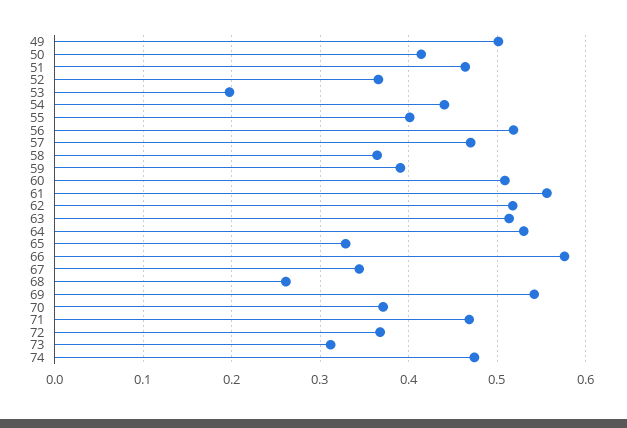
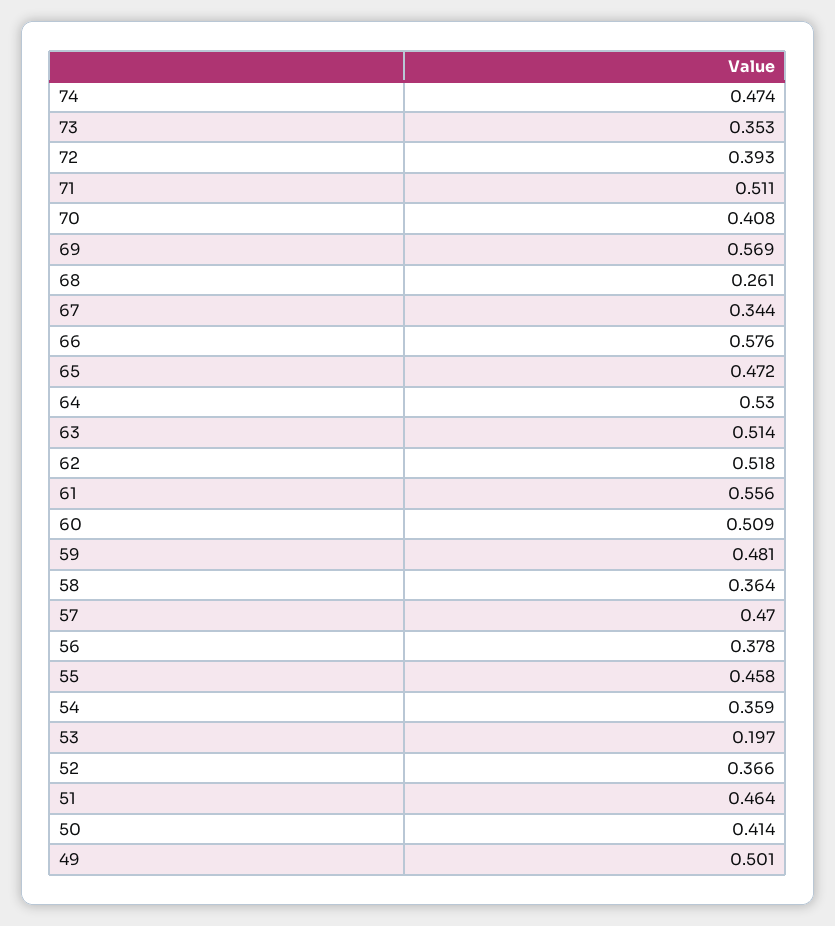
  {
    "49": 0.501,
    "50": 0.414,
    "51": 0.464,
    "52": 0.366,
    "53": 0.197,
-   "54": 0.44,
+   "54": 0.359,
-   "55": 0.4,
+   "55": 0.458,
-   "56": 0.52,
+   "56": 0.378,
    "57": 0.47,
    "58": 0.364,
-   "59": 0.39,
+   "59": 0.481,
    "60": 0.509,
    "61": 0.556,
    "62": 0.518,
    "63": 0.514,
    "64": 0.53,
-   "65": 0.33,
+   "65": 0.472,
    "66": 0.576,
    "67": 0.344,
    "68": 0.261,
-   "69": 0.54,
+   "69": 0.569,
-   "70": 0.37,
+   "70": 0.408,
-   "71": 0.47,
+   "71": 0.511,
-   "72": 0.37,
+   "72": 0.393,
-   "73": 0.31,
+   "73": 0.353,
    "74": 0.474
  }

